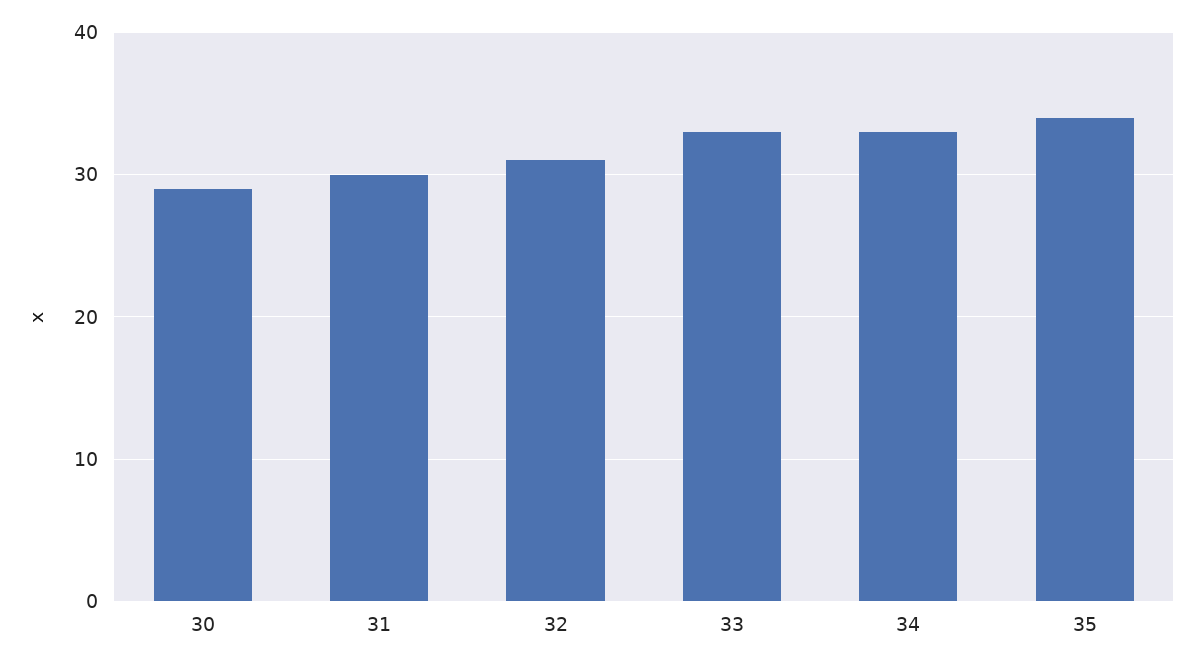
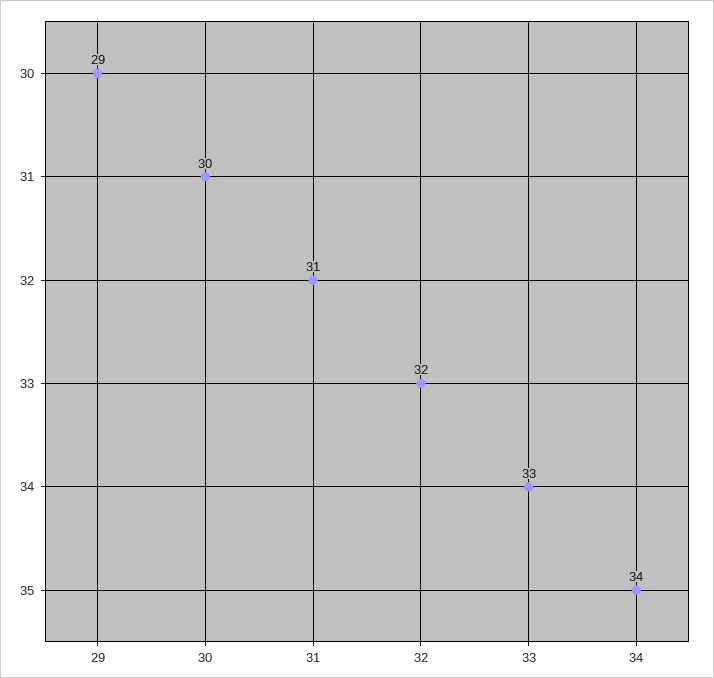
  {
    "30": 29,
    "31": 30,
    "32": 31,
-   "33": 33,
+   "33": 32,
    "34": 33,
    "35": 34
  }

